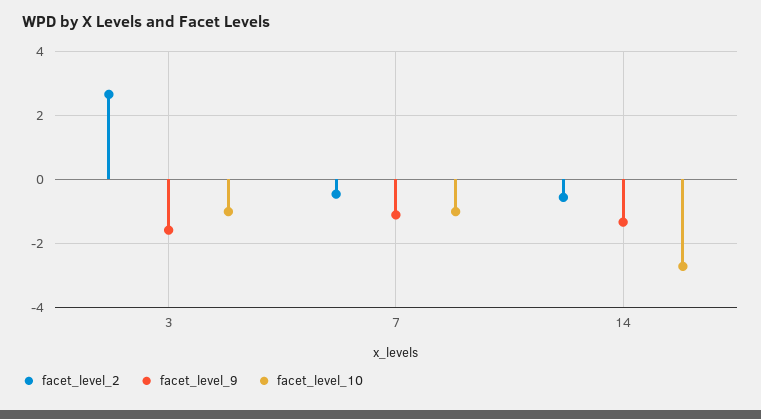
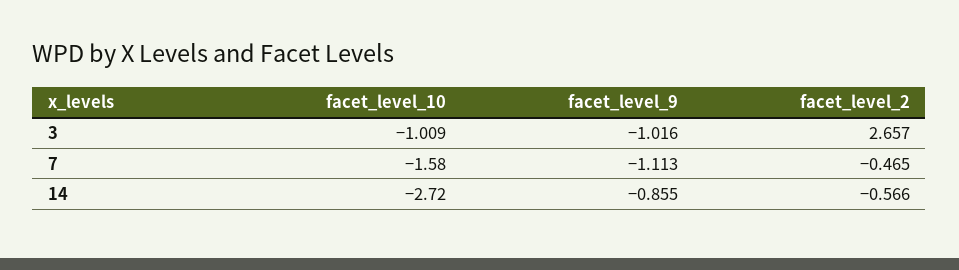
  {
    "facet_level_2": {
      "3": 2.657,
      "7": -0.465,
      "14": -0.566
    },
    "facet_level_9": {
-     "3": -1.6,
+     "3": -1.016,
      "7": -1.113,
-     "14": -1.4
+     "14": -0.855
    },
    "facet_level_10": {
      "3": -1.009,
-     "7": -1,
+     "7": -1.58,
      "14": -2.72
    }
  }

